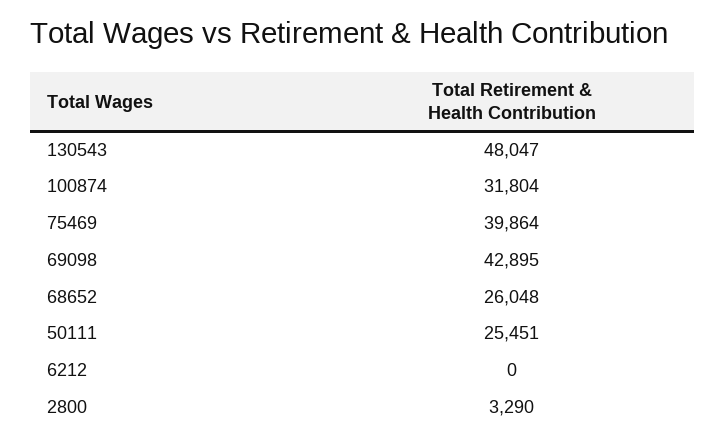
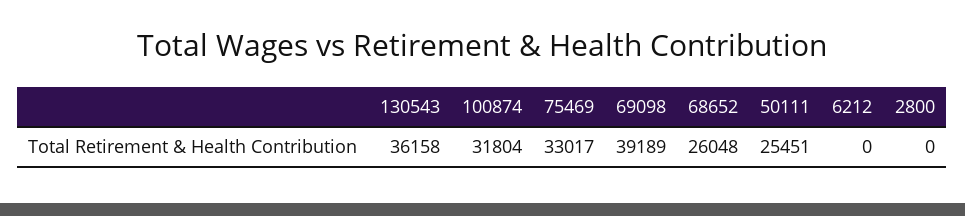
  {
-   "130543": 48047,
+   "130543": 36158,
    "100874": 31804,
-   "75469": 39864,
+   "75469": 33017,
-   "69098": 42895,
+   "69098": 39189,
    "68652": 26048,
    "50111": 25451,
    "6212": 0,
-   "2800": 3290
+   "2800": 0
  }

